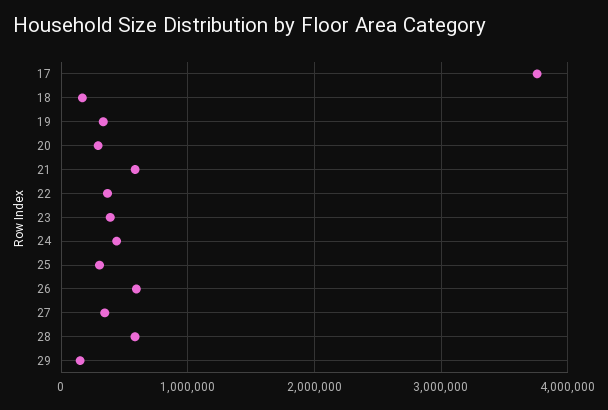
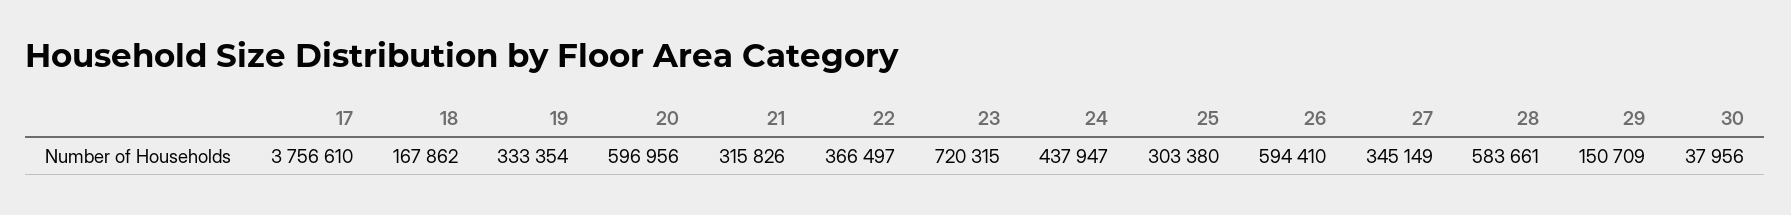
  {
    "17": 3756610,
    "18": 167862,
    "19": 333354,
-   "20": 300000,
+   "20": 596956,
-   "21": 600000,
+   "21": 315826,
    "22": 366497,
-   "23": 400000,
+   "23": 720315,
    "24": 437947,
    "25": 303380,
    "26": 594410,
    "27": 345149,
    "28": 583661,
-   "29": 150709
+   "29": 150709,
+   "30": 37956
  }

